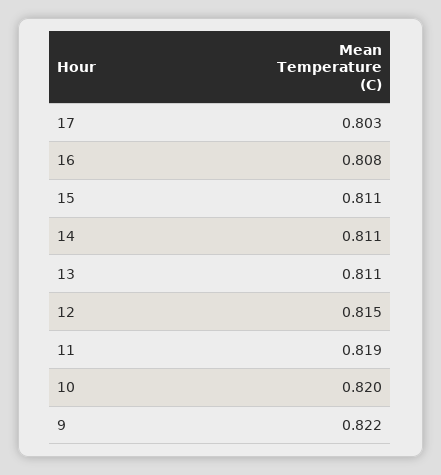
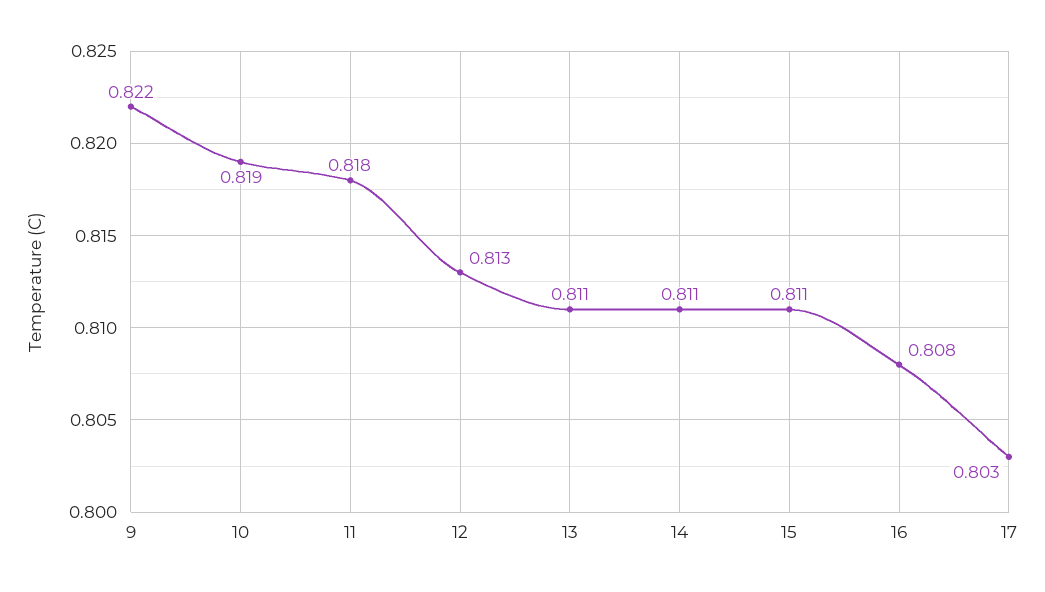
  {
    "17": 0.803,
    "16": 0.808,
    "15": 0.811,
    "14": 0.811,
    "13": 0.811,
-   "12": 0.815,
+   "12": 0.813,
-   "11": 0.819,
+   "11": 0.818,
-   "10": 0.82,
+   "10": 0.819,
    "9": 0.822
  }

